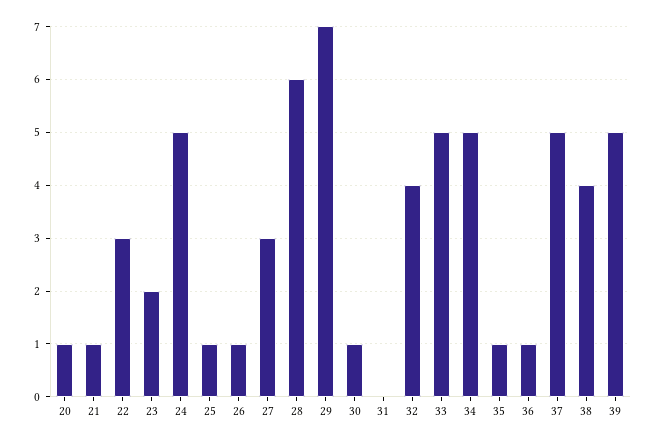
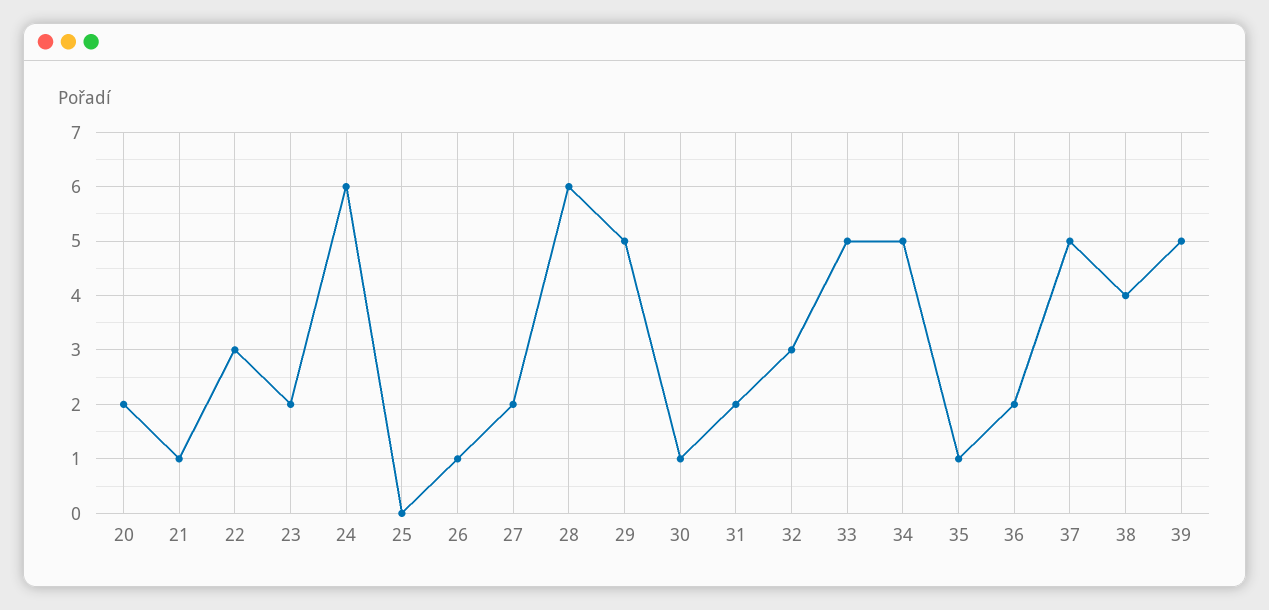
  {
-   "20": 1,
+   "20": 2,
    "21": 1,
    "22": 3,
    "23": 2,
-   "24": 5,
+   "24": 6,
-   "25": 1,
+   "25": 0,
    "26": 1,
-   "27": 3,
+   "27": 2,
    "28": 6,
-   "29": 7,
+   "29": 5,
    "30": 1,
-   "31": 0,
+   "31": 2,
-   "32": 4,
+   "32": 3,
    "33": 5,
    "34": 5,
    "35": 1,
-   "36": 1,
+   "36": 2,
    "37": 5,
    "38": 4,
    "39": 5
  }

